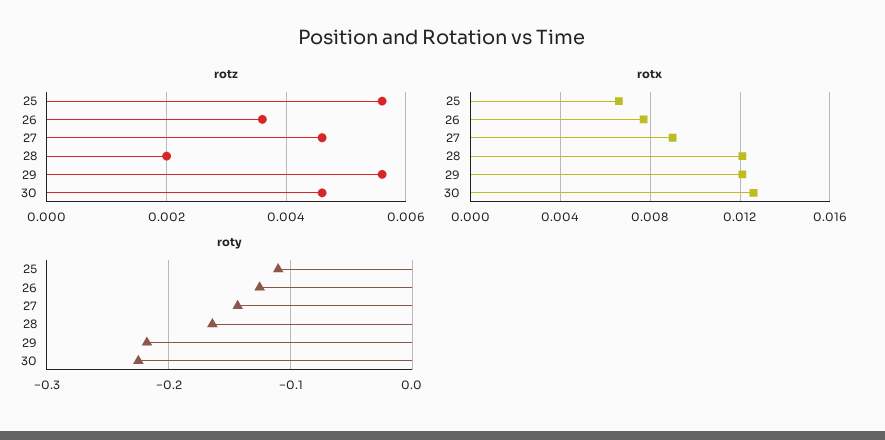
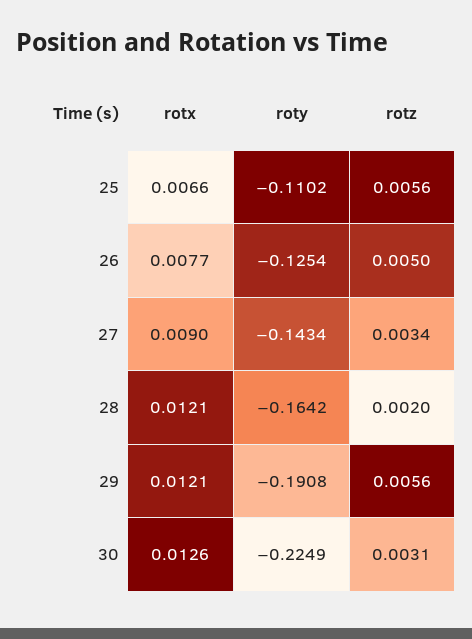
  {
    "rotz": {
      "25": 0.0056,
-     "26": 0.0035,
+     "26": 0.005,
-     "27": 0.0045,
+     "27": 0.0034,
      "28": 0.002,
      "29": 0.0056,
-     "30": 0.0045
+     "30": 0.0031
    },
    "rotx": {
      "25": 0.0066,
      "26": 0.0077,
      "27": 0.009,
      "28": 0.0121,
      "29": 0.0121,
      "30": 0.0126
    },
    "roty": {
      "25": -0.1102,
      "26": -0.1254,
      "27": -0.1434,
      "28": -0.1642,
-     "29": -0.22,
+     "29": -0.1908,
      "30": -0.2249
    }
  }

